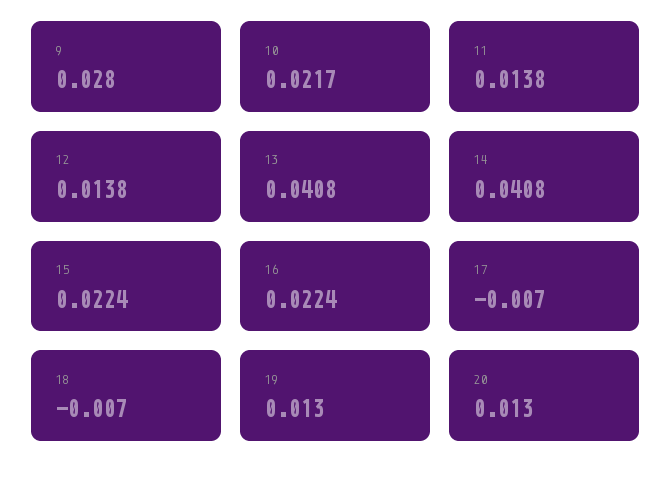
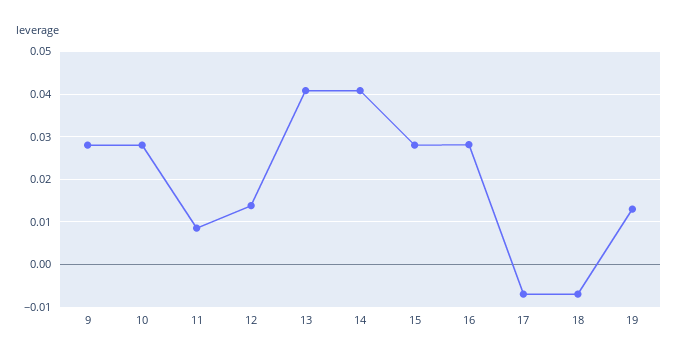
  {
    "9": 0.028,
-   "10": 0.0217,
+   "10": 0.028,
-   "11": 0.0138,
+   "11": 0.008,
    "12": 0.0138,
    "13": 0.0408,
    "14": 0.0408,
-   "15": 0.0224,
+   "15": 0.028,
-   "16": 0.0224,
+   "16": 0.028,
    "17": -0.007,
    "18": -0.007,
-   "19": 0.013,
+   "19": 0.013
-   "20": 0.013
  }

